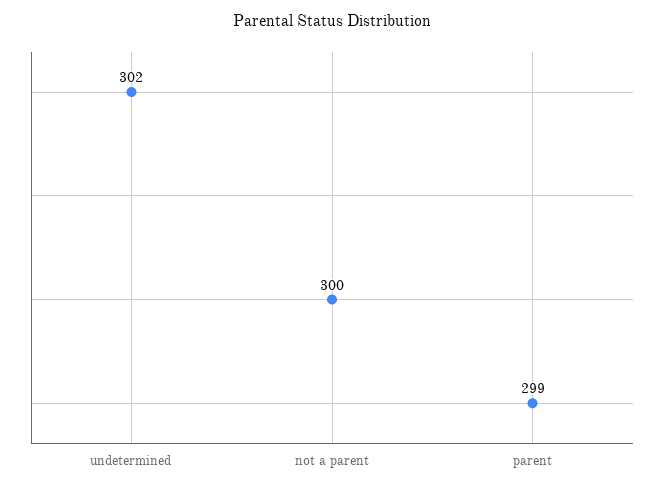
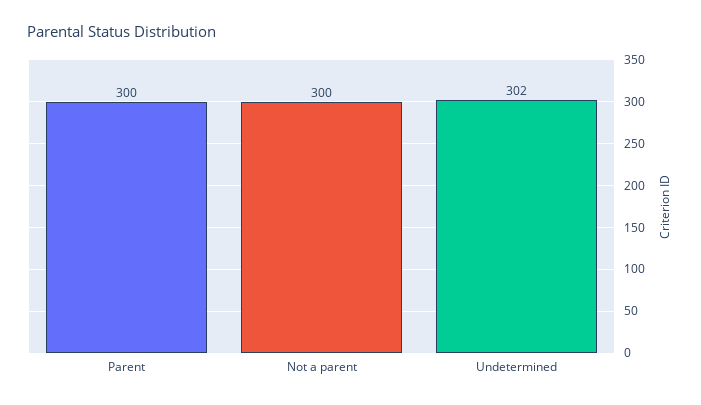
  {
    "undetermined": 302,
    "not a parent": 300,
-   "parent": 299
+   "parent": 300
  }

